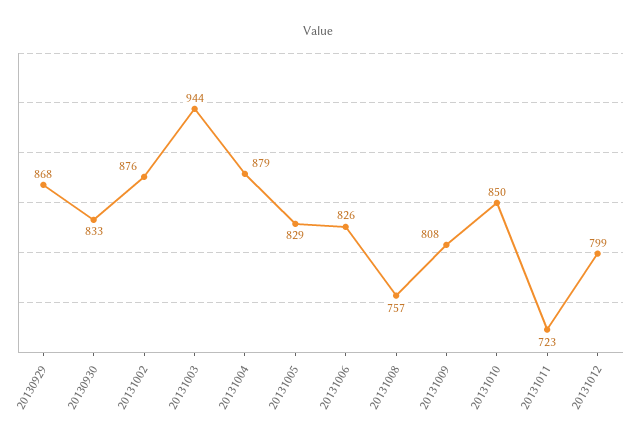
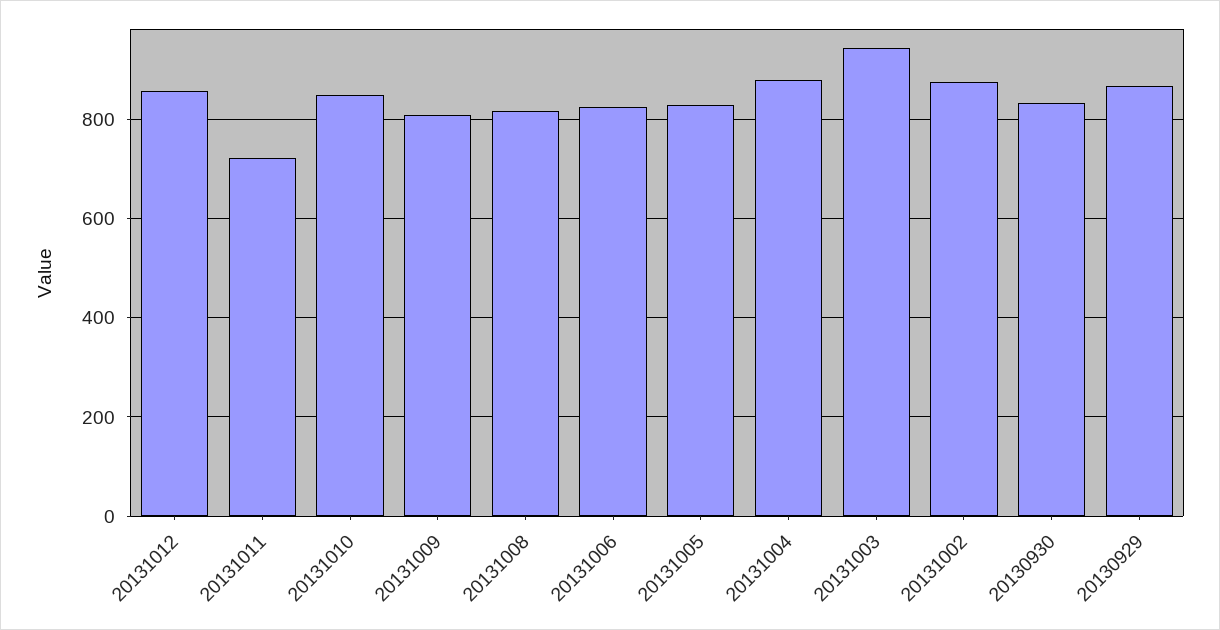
  {
    "20130929": 868,
    "20130930": 833,
    "20131002": 876,
    "20131003": 944,
    "20131004": 879,
    "20131005": 829,
    "20131006": 826,
-   "20131008": 757,
+   "20131008": 820,
    "20131009": 808,
    "20131010": 850,
    "20131011": 723,
-   "20131012": 799
+   "20131012": 860
  }

